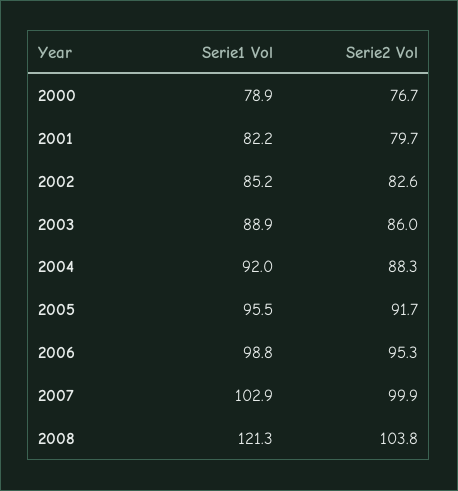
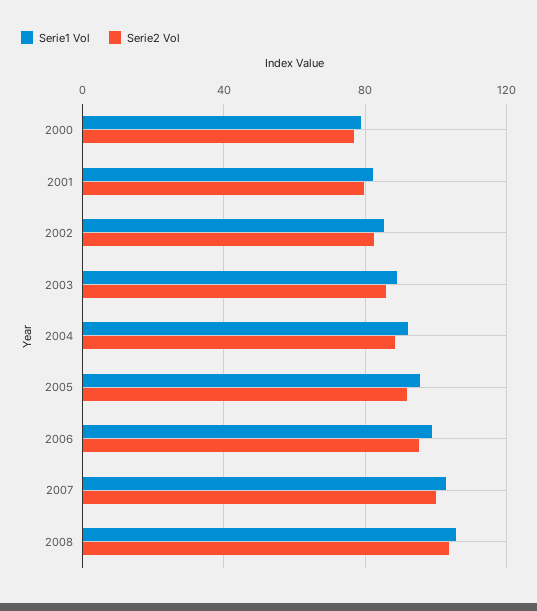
  {
    "Serie1 Vol": {
      "2000": 78.9,
      "2001": 82.2,
      "2002": 85.2,
      "2003": 88.9,
      "2004": 92,
      "2005": 95.5,
      "2006": 98.8,
      "2007": 102.9,
-     "2008": 121.3
+     "2008": 105
    },
    "Serie2 Vol": {
      "2000": 76.7,
      "2001": 79.7,
      "2002": 82.6,
      "2003": 86,
      "2004": 88.3,
      "2005": 91.7,
      "2006": 95.3,
      "2007": 99.9,
      "2008": 103.8
    }
  }

